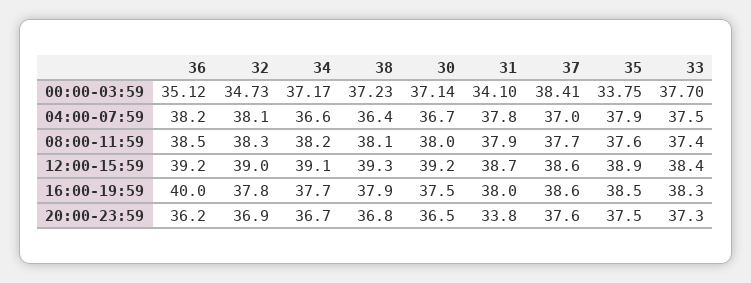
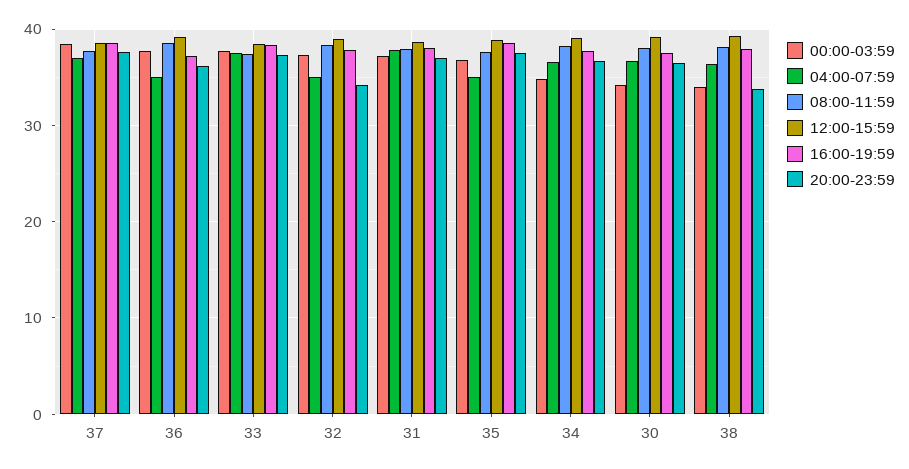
  {
    "00:00-03:59": {
-     "36": 35.12,
+     "36": 38,
-     "32": 34.73,
+     "32": 37,
-     "34": 37.17,
+     "34": 35,
-     "38": 37.23,
+     "38": 34,
-     "30": 37.14,
+     "30": 34,
-     "31": 34.1,
+     "31": 37,
      "37": 38.41,
-     "35": 33.75,
+     "35": 37,
      "33": 37.7
    },
    "04:00-07:59": {
-     "36": 38.2,
+     "36": 35,
-     "32": 38.1,
+     "32": 35,
      "34": 36.6,
      "38": 36.4,
      "30": 36.7,
      "31": 37.8,
      "37": 37,
-     "35": 37.9,
+     "35": 35,
      "33": 37.5
    },
    "08:00-11:59": {
      "36": 38.5,
      "32": 38.3,
      "34": 38.2,
      "38": 38.1,
      "30": 38,
      "31": 37.9,
      "37": 37.7,
      "35": 37.6,
      "33": 37.4
    },
    "12:00-15:59": {
      "36": 39.2,
      "32": 39,
      "34": 39.1,
      "38": 39.3,
      "30": 39.2,
      "31": 38.7,
      "37": 38.6,
      "35": 38.9,
      "33": 38.4
    },
    "16:00-19:59": {
-     "36": 40,
+     "36": 37,
      "32": 37.8,
      "34": 37.7,
      "38": 37.9,
      "30": 37.5,
      "31": 38,
      "37": 38.6,
      "35": 38.5,
      "33": 38.3
    },
    "20:00-23:59": {
      "36": 36.2,
-     "32": 36.9,
+     "32": 34,
      "34": 36.7,
-     "38": 36.8,
+     "38": 34,
      "30": 36.5,
-     "31": 33.8,
+     "31": 37,
      "37": 37.6,
      "35": 37.5,
      "33": 37.3
    }
  }

